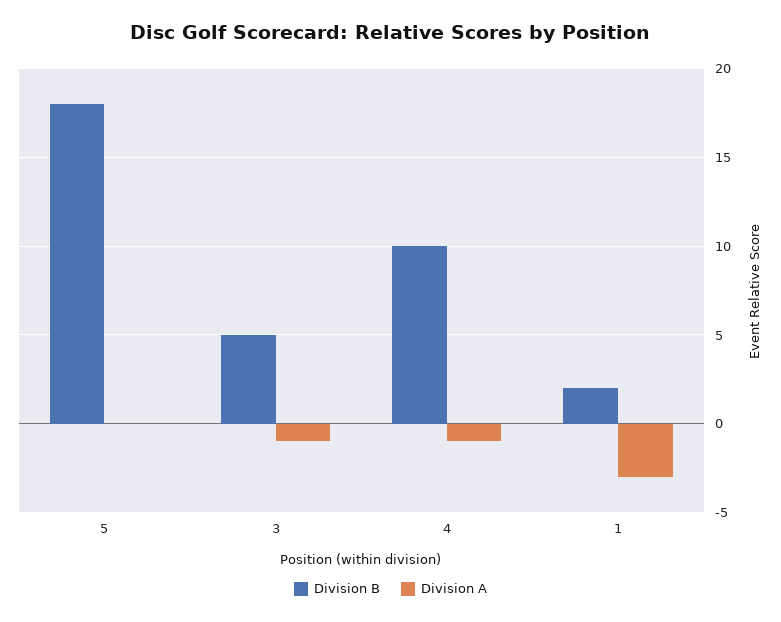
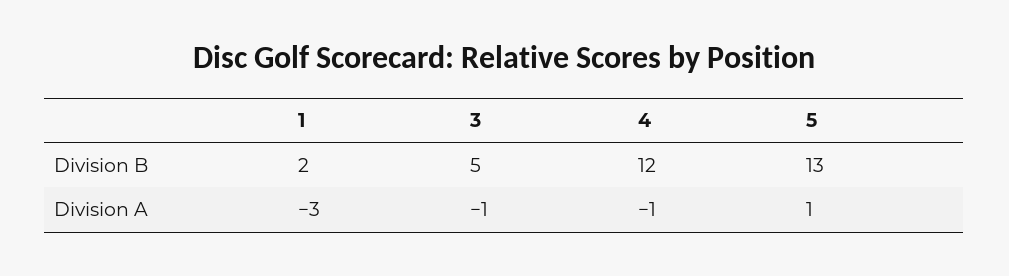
  {
    "Division B": {
-     "5": 18,
+     "5": 13,
      "3": 5,
-     "4": 10,
+     "4": 12,
      "1": 2
    },
    "Division A": {
-     "5": 0,
+     "5": 1,
      "3": -1,
      "4": -1,
      "1": -3
    }
  }

